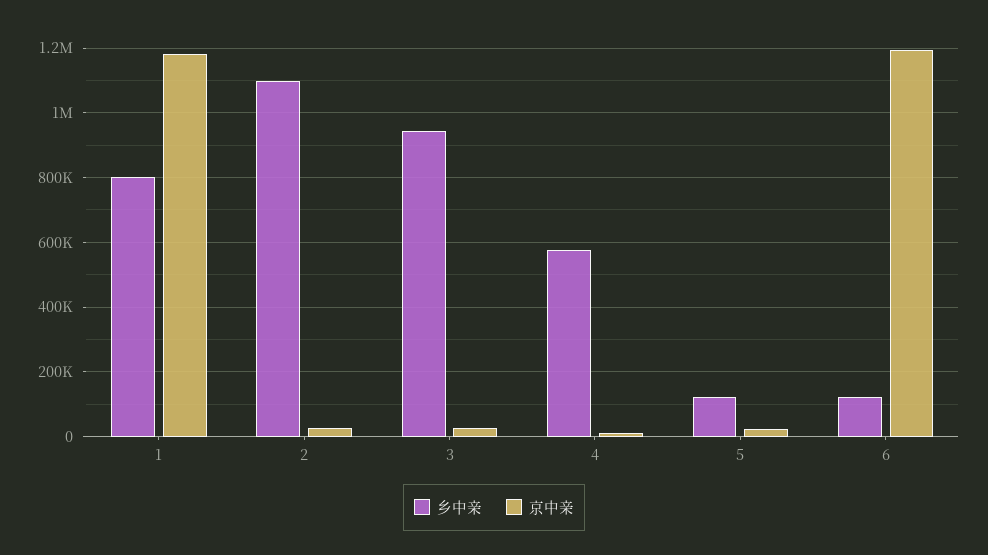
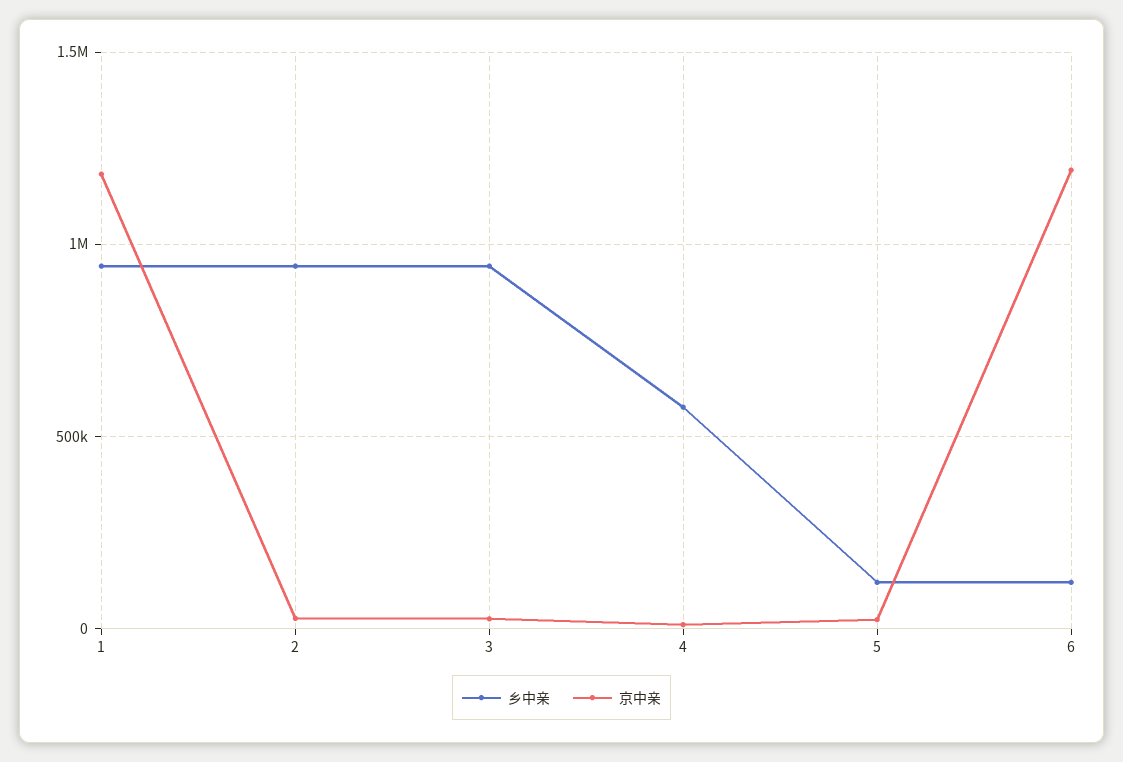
  {
    "乡中亲": {
-     "1": 800000,
+     "1": 950000,
-     "2": 1100000,
+     "2": 950000,
      "3": 940000,
      "4": 580000,
      "5": 120000,
      "6": 120000
    },
    "京中亲": {
      "1": 1180000,
      "2": 20000,
      "3": 20000,
      "4": 20000,
      "5": 20000,
      "6": 1200000
    }
  }

